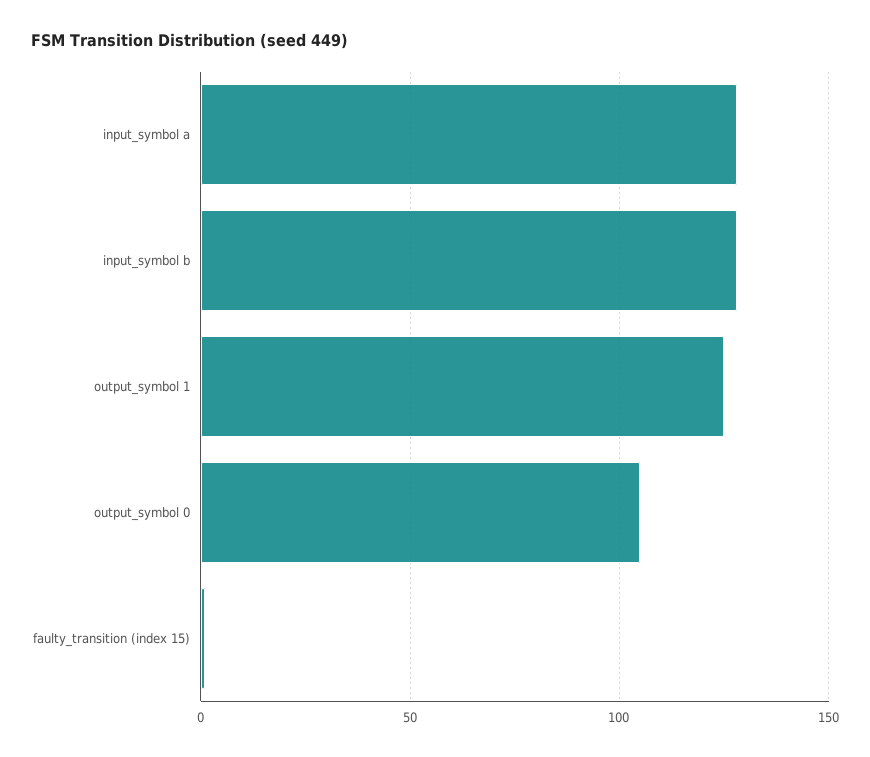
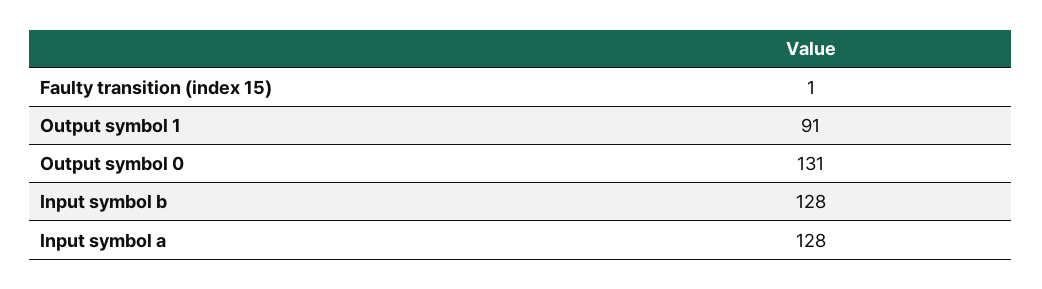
  {
    "input_symbol a": 128,
    "input_symbol b": 128,
-   "output_symbol 1": 125,
+   "output_symbol 1": 91,
-   "output_symbol 0": 105,
+   "output_symbol 0": 131,
    "faulty_transition (index 15)": 1
  }

